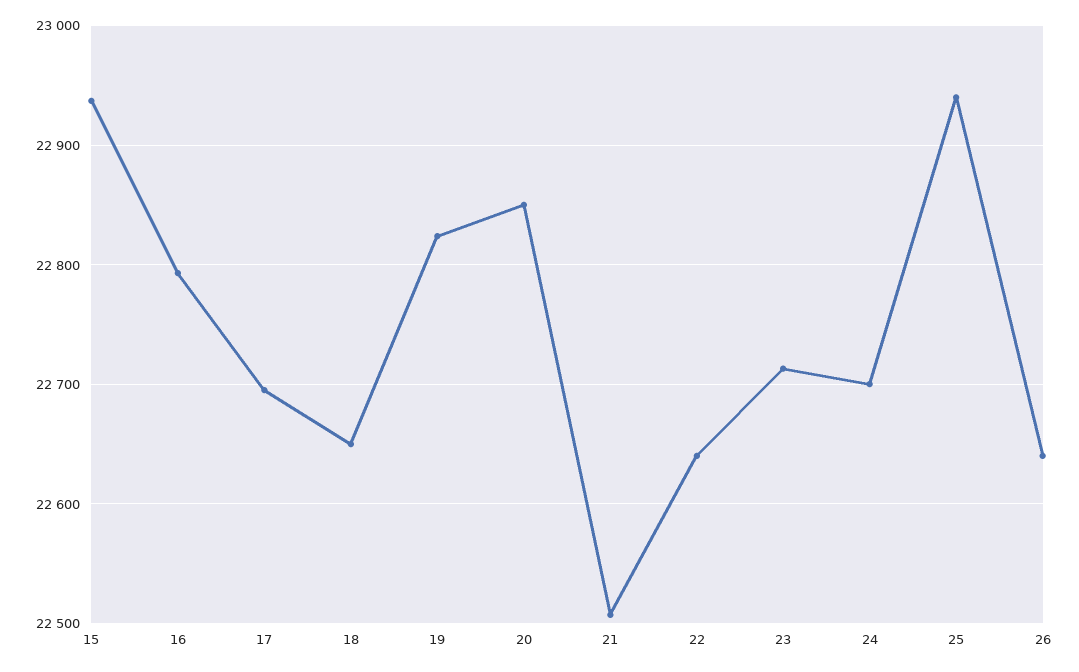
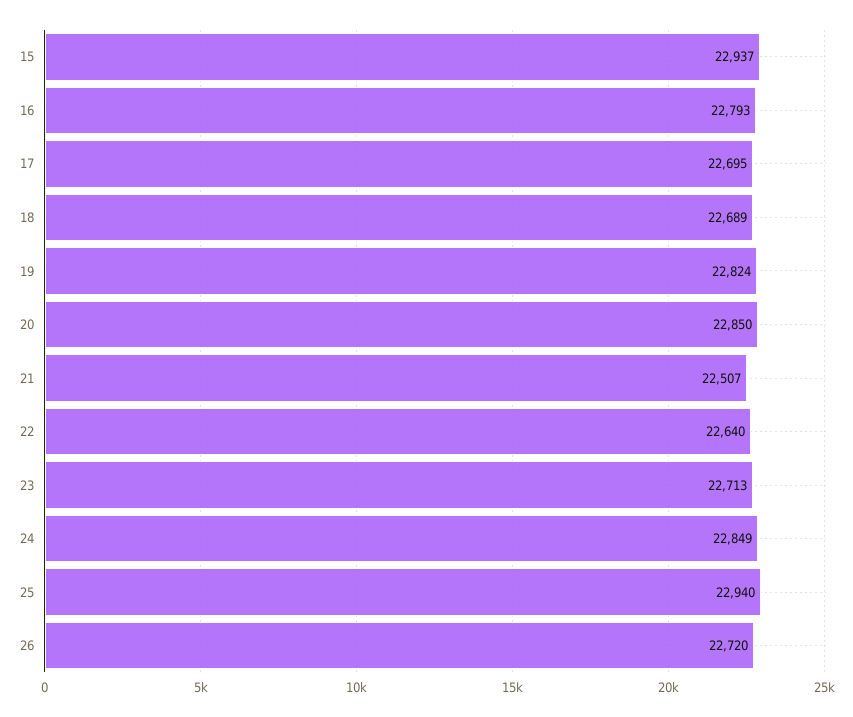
  {
    "15": 22937,
    "16": 22793,
    "17": 22695,
-   "18": 22650,
+   "18": 22689,
    "19": 22824,
    "20": 22850,
    "21": 22507,
    "22": 22640,
    "23": 22713,
-   "24": 22700,
+   "24": 22849,
    "25": 22940,
-   "26": 22640
+   "26": 22720
  }

